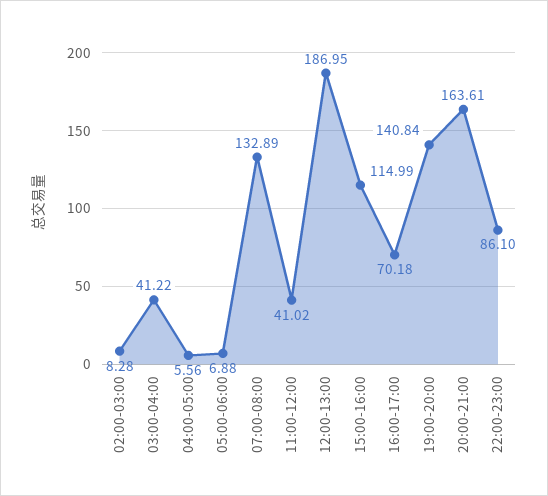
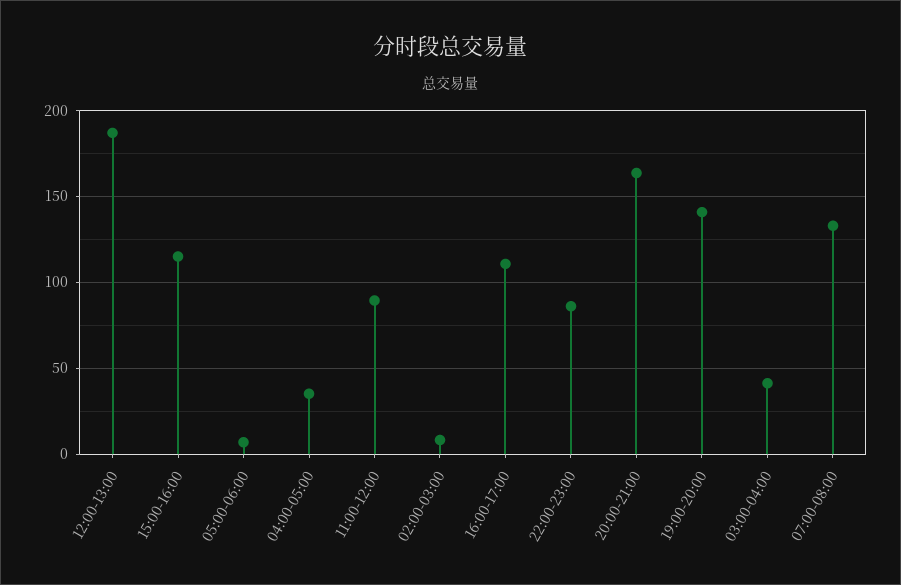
  {
    "02:00-03:00": 8.28,
    "03:00-04:00": 41.22,
-   "04:00-05:00": 5.56,
+   "04:00-05:00": 35,
    "05:00-06:00": 6.88,
    "07:00-08:00": 132.89,
-   "11:00-12:00": 41.02,
+   "11:00-12:00": 90,
    "12:00-13:00": 186.95,
    "15:00-16:00": 114.99,
-   "16:00-17:00": 70.18,
+   "16:00-17:00": 110,
    "19:00-20:00": 140.84,
    "20:00-21:00": 163.61,
    "22:00-23:00": 86.1
  }

